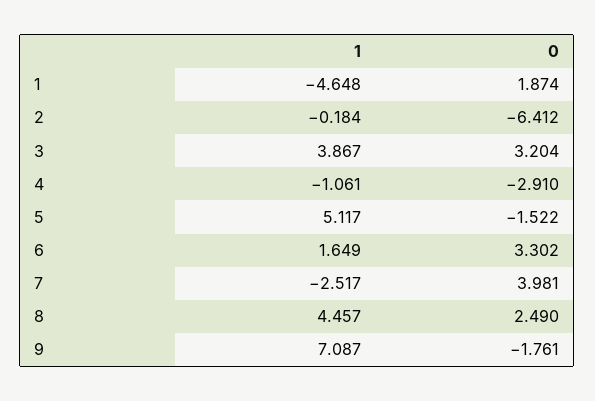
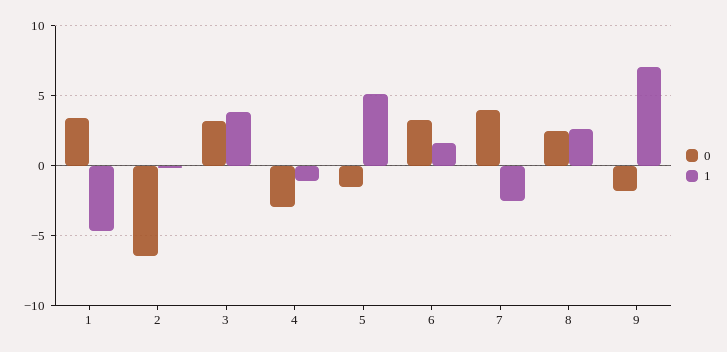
  {
    "1": {
      "1": -4.648,
      "2": -0.184,
      "3": 3.867,
      "4": -1.061,
      "5": 5.117,
      "6": 1.649,
      "7": -2.517,
-     "8": 4.457,
+     "8": 2.5,
      "9": 7.087
    },
    "0": {
-     "1": 1.874,
+     "1": 3.5,
      "2": -6.412,
      "3": 3.204,
      "4": -2.91,
      "5": -1.522,
      "6": 3.302,
      "7": 3.981,
      "8": 2.49,
      "9": -1.761
    }
  }

